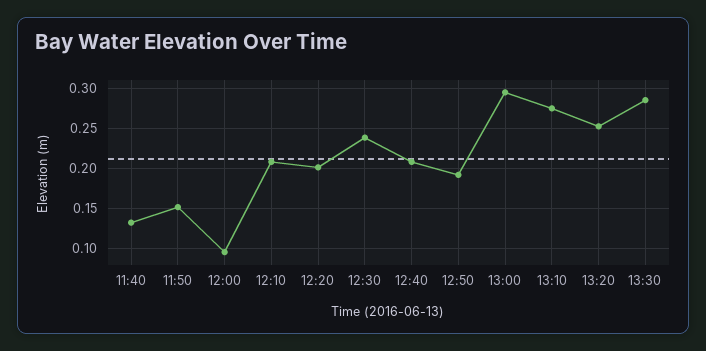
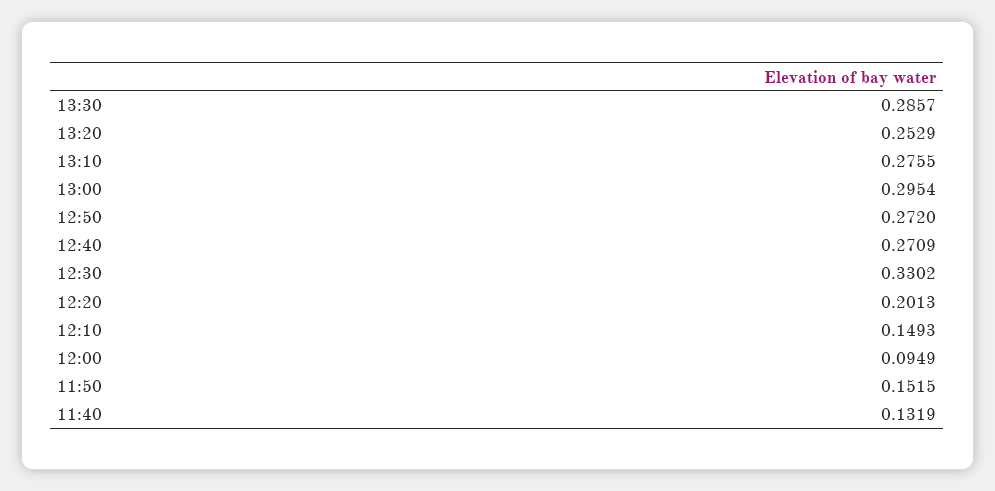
  {
    "11:40": 0.1319,
    "11:50": 0.1515,
    "12:00": 0.0949,
-   "12:10": 0.21,
+   "12:10": 0.1493,
    "12:20": 0.2013,
-   "12:30": 0.24,
+   "12:30": 0.3302,
-   "12:40": 0.21,
+   "12:40": 0.2709,
-   "12:50": 0.19,
+   "12:50": 0.272,
    "13:00": 0.2954,
    "13:10": 0.2755,
    "13:20": 0.2529,
    "13:30": 0.2857
  }

